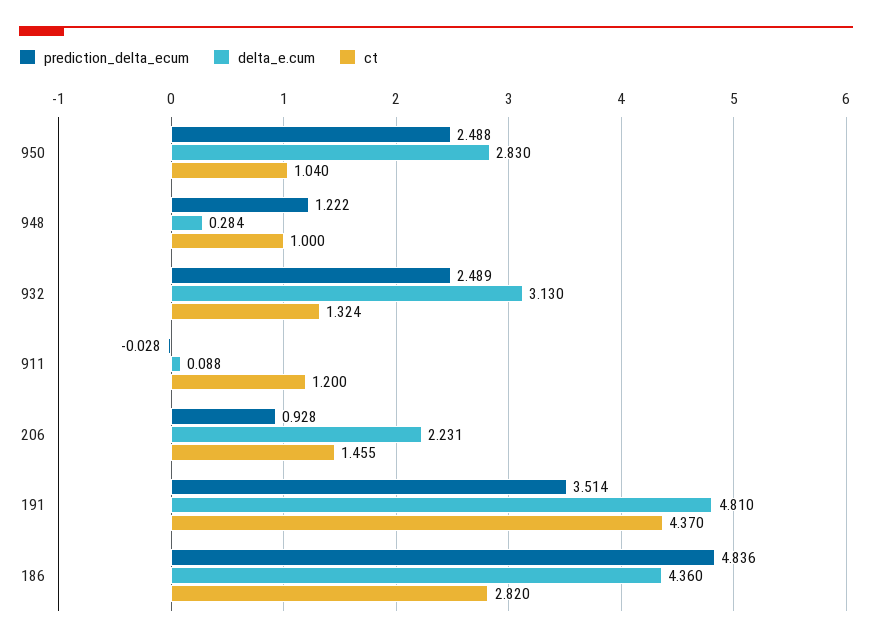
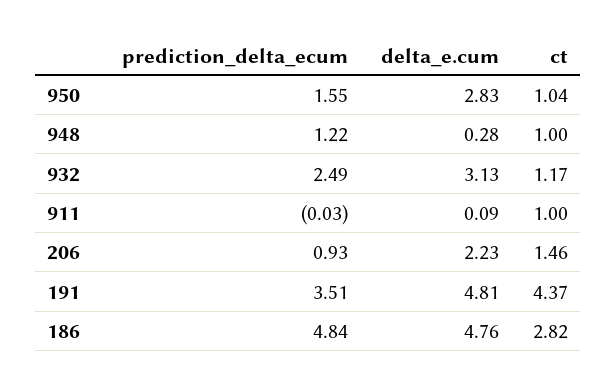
  {
    "prediction_delta_ecum": {
-     "950": 2.488,
+     "950": 1.55,
      "948": 1.222,
      "932": 2.489,
      "911": -0.028,
      "206": 0.928,
      "191": 3.514,
      "186": 4.836
    },
    "delta_e.cum": {
      "950": 2.83,
      "948": 0.284,
      "932": 3.13,
      "911": 0.088,
      "206": 2.231,
      "191": 4.81,
-     "186": 4.36
+     "186": 4.76
    },
    "ct": {
      "950": 1.04,
      "948": 1,
-     "932": 1.324,
+     "932": 1.17,
-     "911": 1.2,
+     "911": 1,
      "206": 1.455,
      "191": 4.37,
      "186": 2.82
    }
  }

